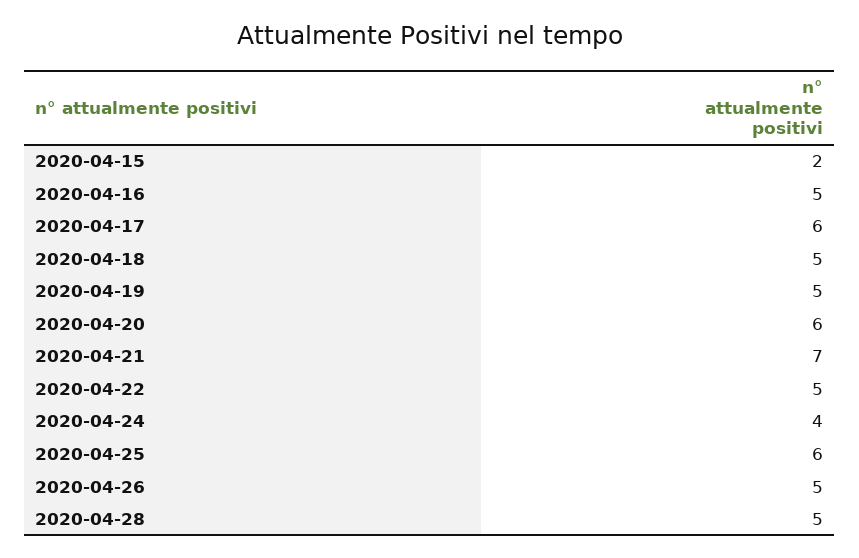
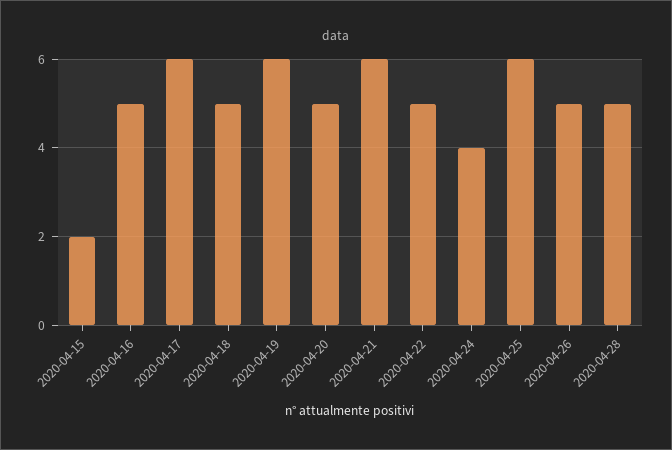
  {
    "2020-04-15": 2,
    "2020-04-16": 5,
    "2020-04-17": 6,
    "2020-04-18": 5,
-   "2020-04-19": 5,
+   "2020-04-19": 6,
-   "2020-04-20": 6,
+   "2020-04-20": 5,
-   "2020-04-21": 7,
+   "2020-04-21": 6,
    "2020-04-22": 5,
    "2020-04-24": 4,
    "2020-04-25": 6,
    "2020-04-26": 5,
    "2020-04-28": 5
  }

